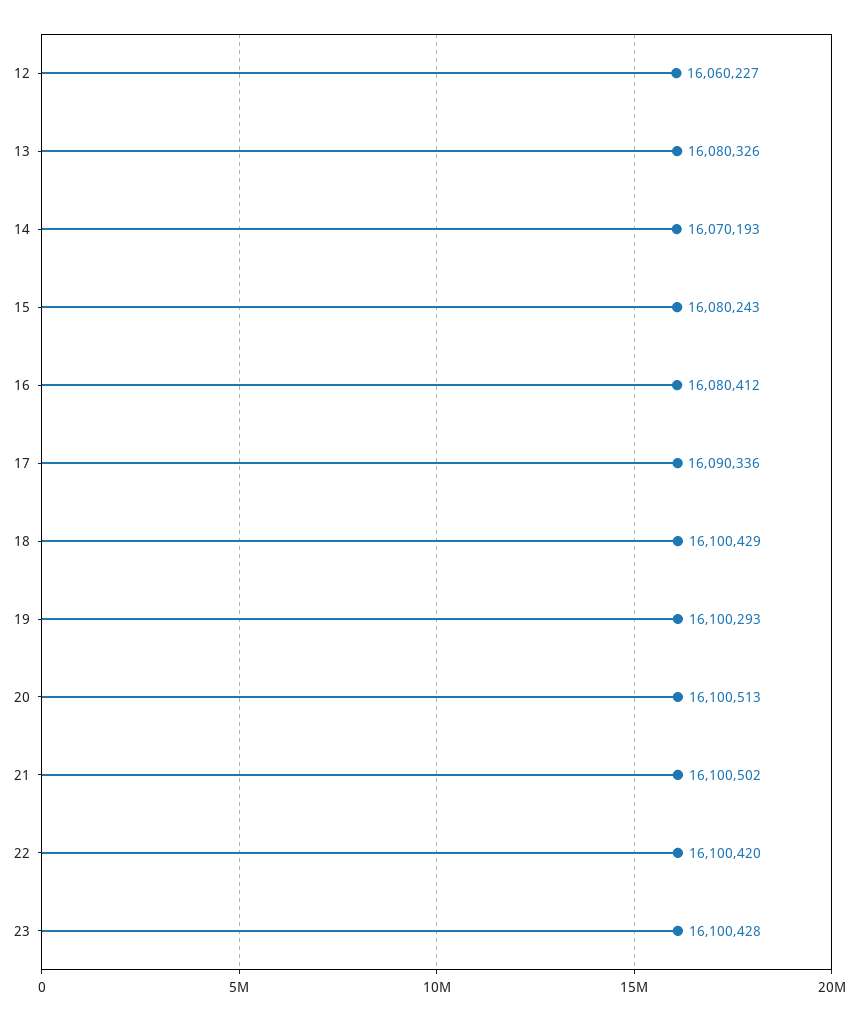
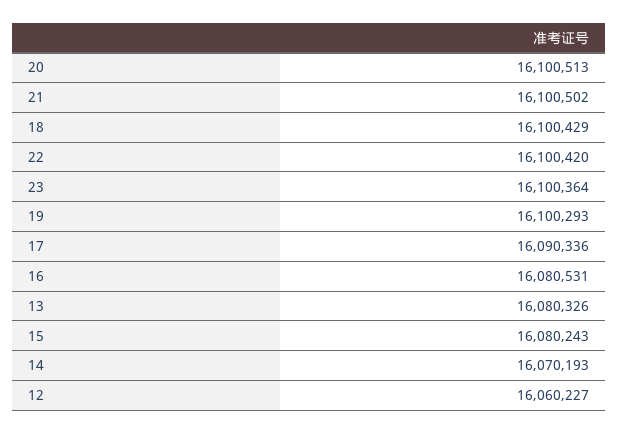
  {
    "12": 16060227,
    "13": 16080326,
    "14": 16070193,
    "15": 16080243,
-   "16": 16080412,
+   "16": 16080531,
    "17": 16090336,
    "18": 16100429,
    "19": 16100293,
    "20": 16100513,
    "21": 16100502,
    "22": 16100420,
-   "23": 16100428
+   "23": 16100364
  }

